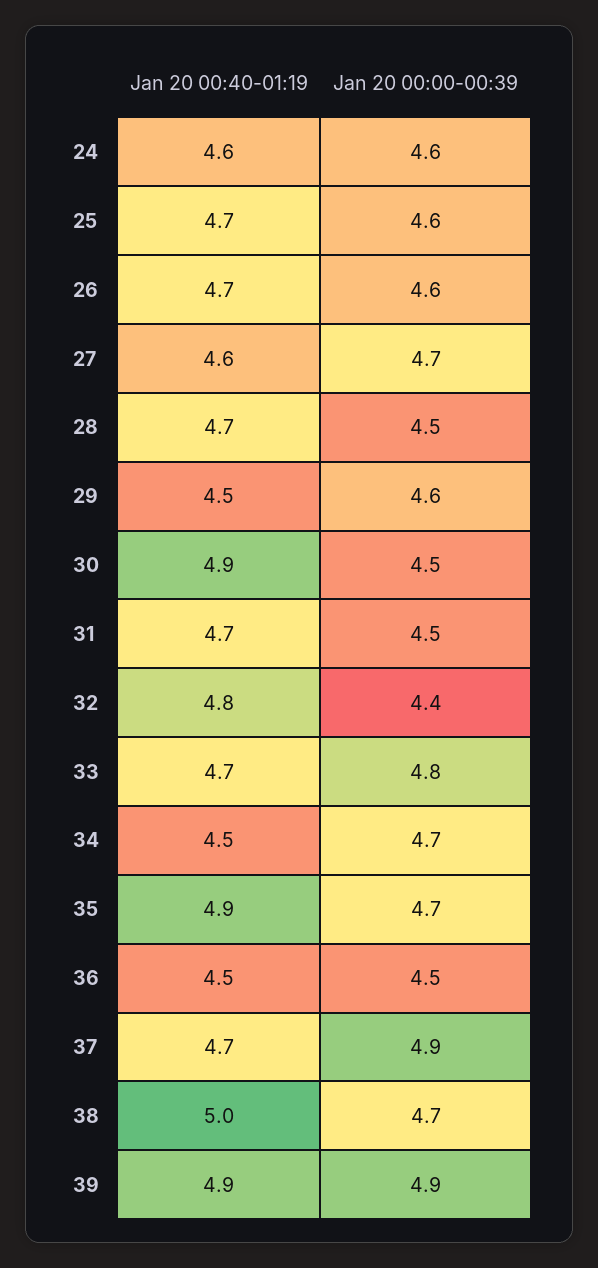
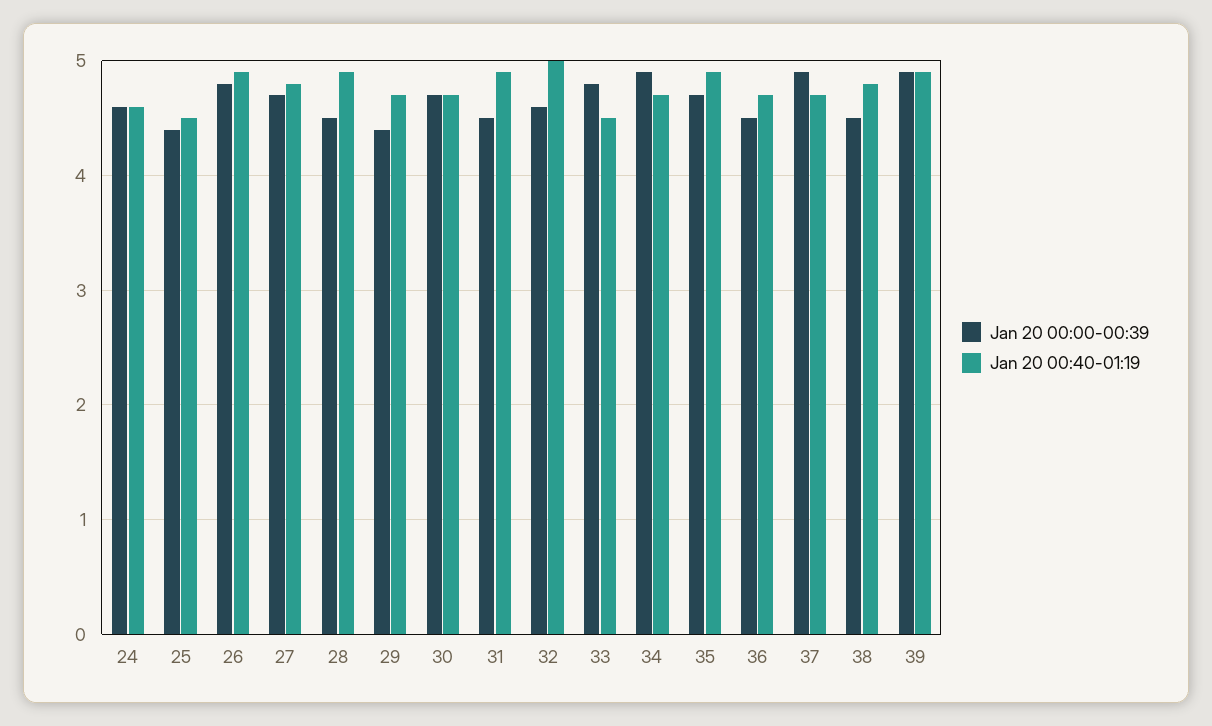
  {
    "Jan 20 00:40-01:19": {
      "24": 4.6,
-     "25": 4.7,
+     "25": 4.5,
-     "26": 4.7,
+     "26": 4.9,
-     "27": 4.6,
+     "27": 4.8,
-     "28": 4.7,
+     "28": 4.9,
-     "29": 4.5,
+     "29": 4.7,
-     "30": 4.9,
+     "30": 4.7,
-     "31": 4.7,
+     "31": 4.9,
-     "32": 4.8,
+     "32": 5,
-     "33": 4.7,
+     "33": 4.5,
-     "34": 4.5,
+     "34": 4.7,
      "35": 4.9,
-     "36": 4.5,
+     "36": 4.7,
      "37": 4.7,
-     "38": 5,
+     "38": 4.8,
      "39": 4.9
    },
    "Jan 20 00:00-00:39": {
      "24": 4.6,
-     "25": 4.6,
+     "25": 4.4,
-     "26": 4.6,
+     "26": 4.8,
      "27": 4.7,
      "28": 4.5,
-     "29": 4.6,
+     "29": 4.4,
-     "30": 4.5,
+     "30": 4.7,
      "31": 4.5,
-     "32": 4.4,
+     "32": 4.6,
      "33": 4.8,
-     "34": 4.7,
+     "34": 4.9,
      "35": 4.7,
      "36": 4.5,
      "37": 4.9,
-     "38": 4.7,
+     "38": 4.5,
      "39": 4.9
    }
  }

